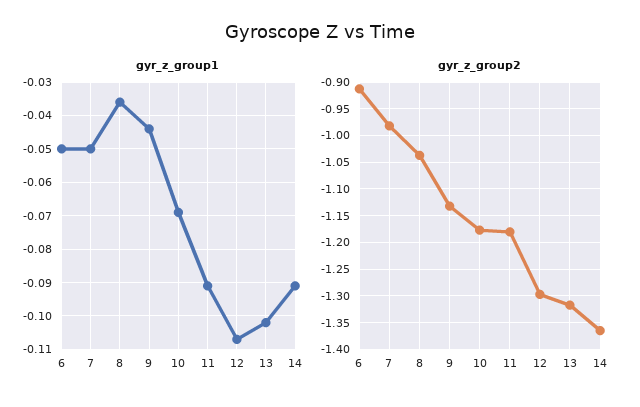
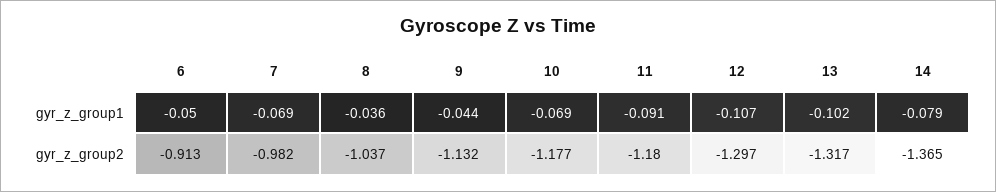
  {
    "gyr_z_group1": {
      "6": -0.05,
-     "7": -0.05,
+     "7": -0.069,
      "8": -0.036,
      "9": -0.044,
      "10": -0.069,
      "11": -0.091,
      "12": -0.107,
      "13": -0.102,
-     "14": -0.09
+     "14": -0.079
    },
    "gyr_z_group2": {
      "6": -0.913,
      "7": -0.982,
      "8": -1.037,
      "9": -1.132,
      "10": -1.177,
      "11": -1.18,
      "12": -1.297,
      "13": -1.317,
      "14": -1.365
    }
  }

